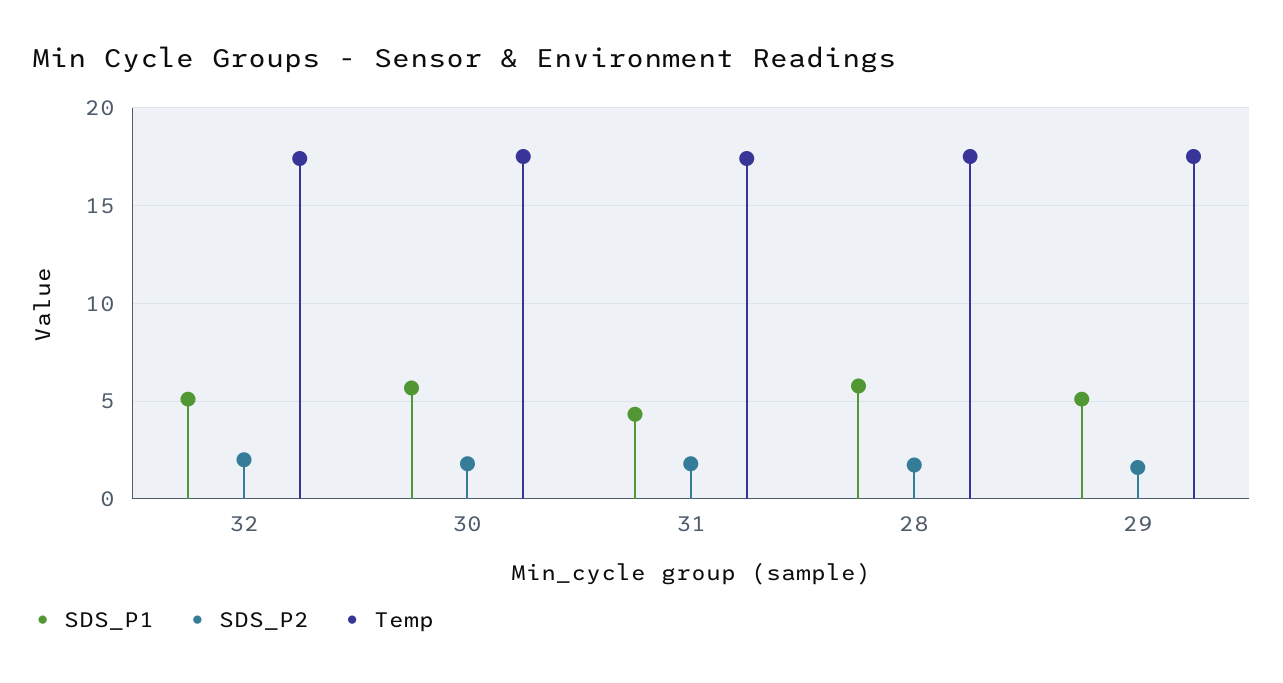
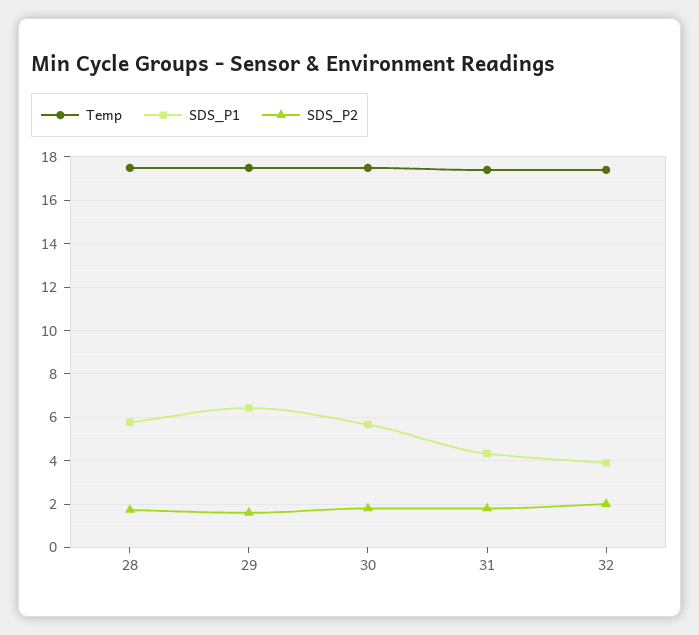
  {
    "SDS_P1": {
-     "32": 5,
+     "32": 4,
      "30": 5.5,
      "31": 4.5,
      "28": 6,
-     "29": 5
+     "29": 6.5
    },
    "SDS_P2": {
      "32": 2,
      "30": 2,
      "31": 2,
      "28": 1.5,
      "29": 1.5
    },
    "Temp": {
      "32": 17.5,
      "30": 17.5,
      "31": 17.5,
      "28": 17.5,
      "29": 17.5
    }
  }

